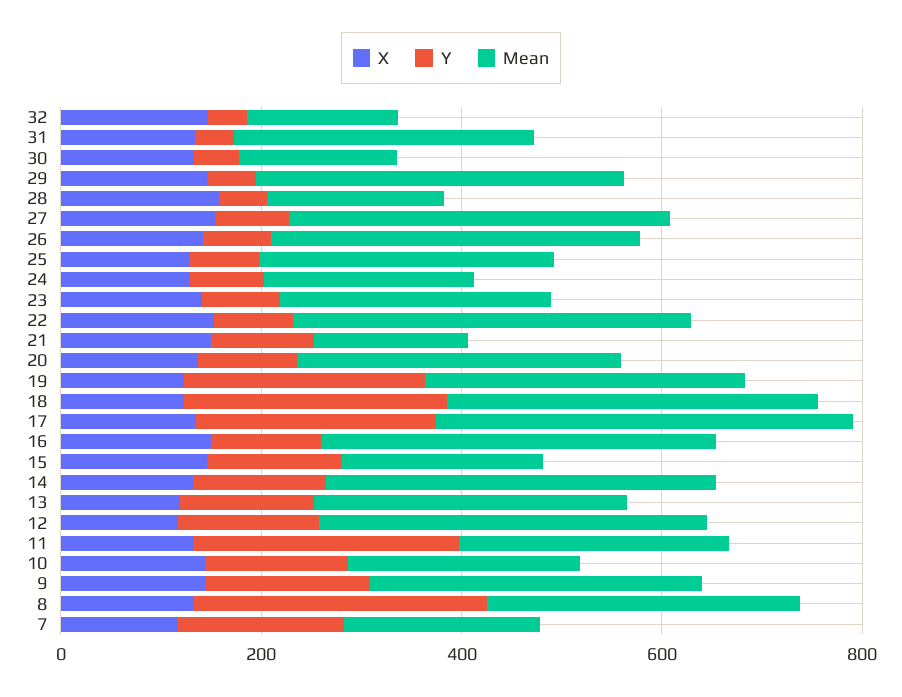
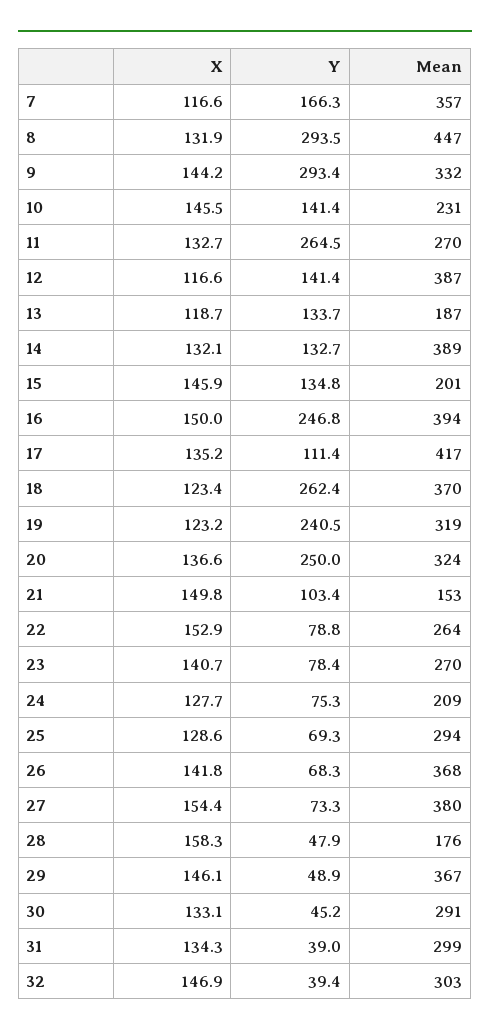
  {
    "X": {
      "32": 146.9,
      "31": 134.3,
      "30": 133.1,
      "29": 146.1,
      "28": 158.3,
      "27": 154.4,
      "26": 141.8,
      "25": 128.6,
      "24": 127.7,
      "23": 140.7,
      "22": 152.9,
      "21": 149.8,
      "20": 136.6,
      "19": 123.2,
      "18": 123.4,
      "17": 135.2,
      "16": 150,
      "15": 145.9,
      "14": 132.1,
      "13": 118.7,
      "12": 116.6,
      "11": 132.7,
      "10": 145.5,
      "9": 144.2,
      "8": 131.9,
      "7": 116.6
    },
    "Y": {
      "32": 39.4,
      "31": 39,
      "30": 45.2,
      "29": 48.9,
      "28": 47.9,
      "27": 73.3,
      "26": 68.3,
      "25": 69.3,
      "24": 75.3,
      "23": 78.4,
      "22": 78.8,
      "21": 103.4,
-     "20": 100,
+     "20": 250,
      "19": 240.5,
      "18": 262.4,
-     "17": 250,
+     "17": 111.4,
-     "16": 100,
+     "16": 246.8,
      "15": 134.8,
      "14": 132.7,
      "13": 133.7,
      "12": 141.4,
      "11": 264.5,
      "10": 141.4,
-     "9": 150,
+     "9": 293.4,
      "8": 293.5,
      "7": 166.3
    },
    "Mean": {
-     "32": 150,
+     "32": 303,
      "31": 299,
-     "30": 150,
+     "30": 291,
      "29": 367,
      "28": 176,
      "27": 380,
      "26": 368,
      "25": 294,
      "24": 209,
      "23": 270,
-     "22": 400,
+     "22": 264,
      "21": 153,
      "20": 324,
      "19": 319,
      "18": 370,
      "17": 417,
      "16": 394,
      "15": 201,
      "14": 389,
-     "13": 300,
+     "13": 187,
      "12": 387,
      "11": 270,
      "10": 231,
      "9": 332,
-     "8": 300,
+     "8": 447,
-     "7": 200
+     "7": 357
    }
  }

